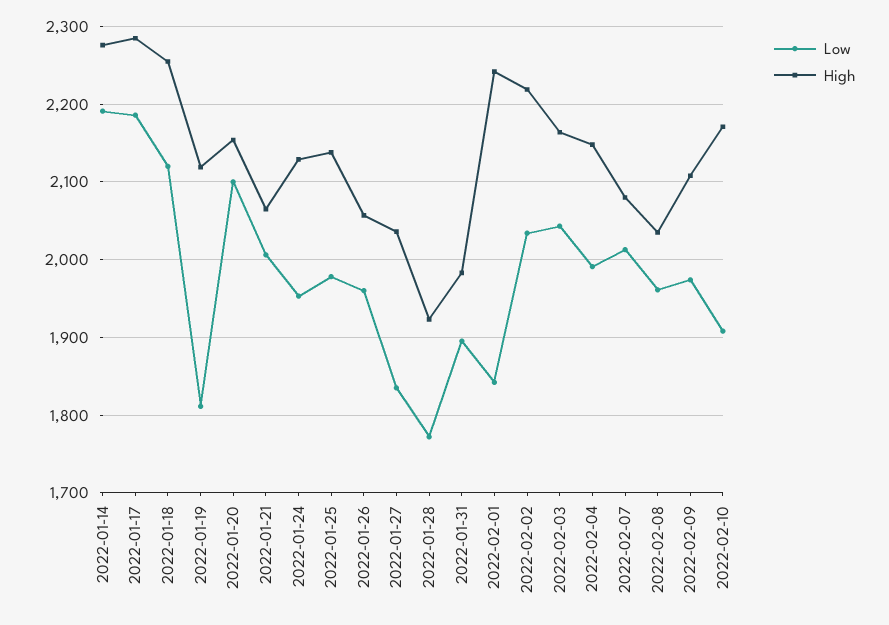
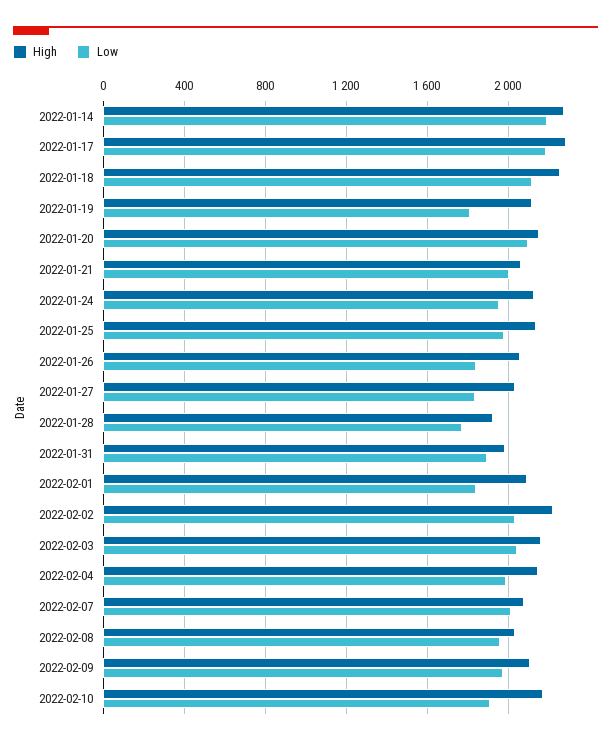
  {
    "Low": {
      "2022-01-14": 2190,
      "2022-01-17": 2190,
      "2022-01-18": 2120,
      "2022-01-19": 1810,
      "2022-01-20": 2100,
      "2022-01-21": 2010,
      "2022-01-24": 1950,
      "2022-01-25": 1980,
-     "2022-01-26": 1960,
+     "2022-01-26": 1850,
      "2022-01-27": 1840,
      "2022-01-28": 1770,
      "2022-01-31": 1900,
      "2022-02-01": 1840,
      "2022-02-02": 2030,
      "2022-02-03": 2040,
      "2022-02-04": 1990,
      "2022-02-07": 2010,
      "2022-02-08": 1960,
      "2022-02-09": 1970,
      "2022-02-10": 1910
    },
    "High": {
      "2022-01-14": 2280,
      "2022-01-17": 2290,
      "2022-01-18": 2260,
      "2022-01-19": 2120,
      "2022-01-20": 2150,
      "2022-01-21": 2070,
      "2022-01-24": 2130,
      "2022-01-25": 2140,
      "2022-01-26": 2060,
      "2022-01-27": 2040,
      "2022-01-28": 1920,
      "2022-01-31": 1980,
-     "2022-02-01": 2240,
+     "2022-02-01": 2100,
      "2022-02-02": 2220,
      "2022-02-03": 2160,
      "2022-02-04": 2150,
      "2022-02-07": 2080,
      "2022-02-08": 2040,
      "2022-02-09": 2110,
      "2022-02-10": 2170
    }
  }

